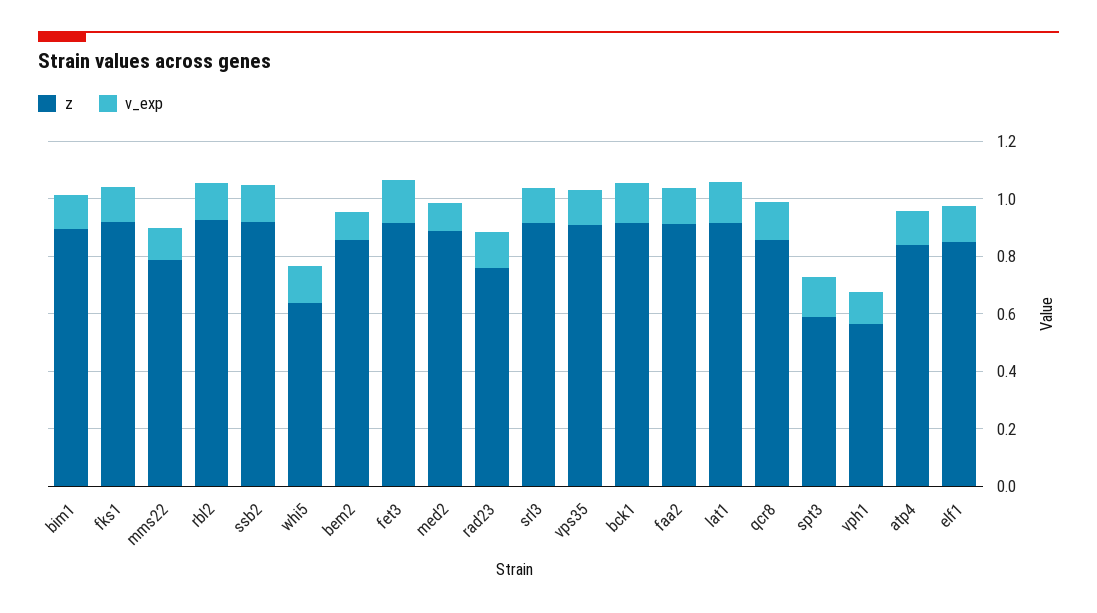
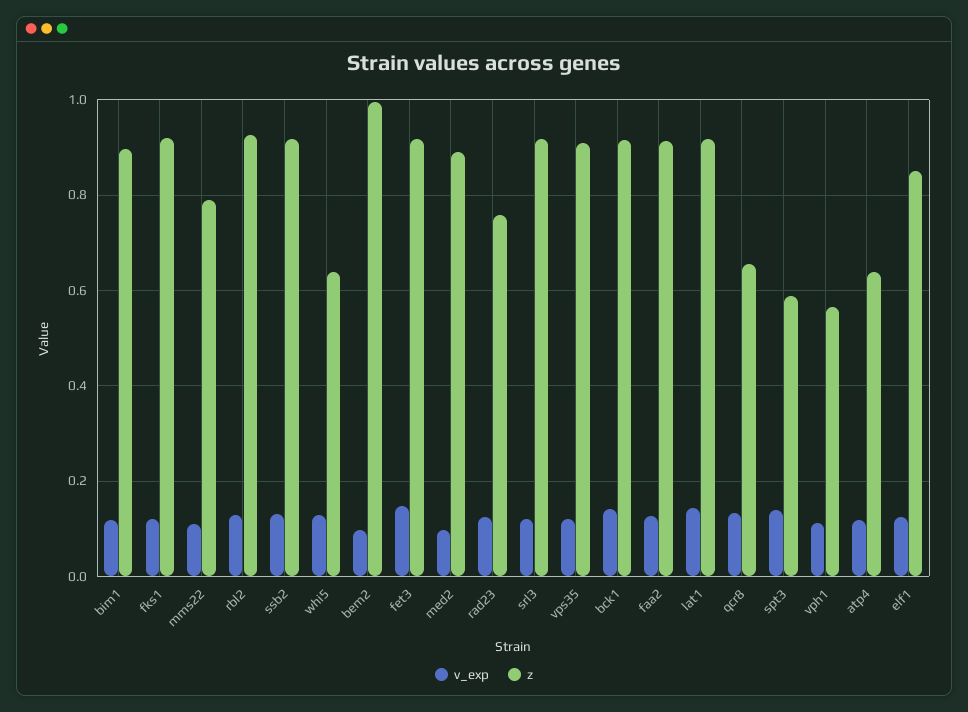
  {
    "z": {
      "bim1": 0.9,
      "fks1": 0.92,
      "mms22": 0.78,
      "rbl2": 0.92,
      "ssb2": 0.92,
      "whi5": 0.64,
-     "bem2": 0.85,
+     "bem2": 1,
      "fet3": 0.92,
      "med2": 0.9,
      "rad23": 0.76,
      "srl3": 0.92,
      "vps35": 0.9,
      "bck1": 0.92,
      "faa2": 0.92,
      "lat1": 0.92,
-     "qcr8": 0.85,
+     "qcr8": 0.66,
      "spt3": 0.58,
      "vph1": 0.56,
-     "atp4": 0.85,
+     "atp4": 0.64,
      "elf1": 0.86
    },
    "v_exp": {
      "bim1": 0.12,
      "fks1": 0.12,
      "mms22": 0.12,
      "rbl2": 0.12,
      "ssb2": 0.14,
      "whi5": 0.12,
      "bem2": 0.1,
      "fet3": 0.14,
      "med2": 0.1,
      "rad23": 0.12,
      "srl3": 0.12,
      "vps35": 0.12,
      "bck1": 0.14,
      "faa2": 0.12,
      "lat1": 0.14,
      "qcr8": 0.14,
      "spt3": 0.14,
      "vph1": 0.12,
      "atp4": 0.12,
      "elf1": 0.12
    }
  }

